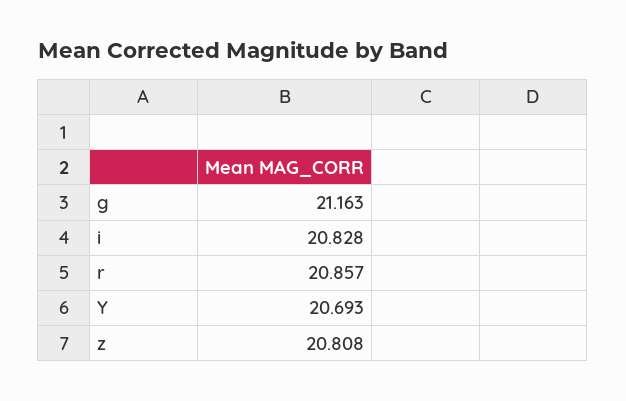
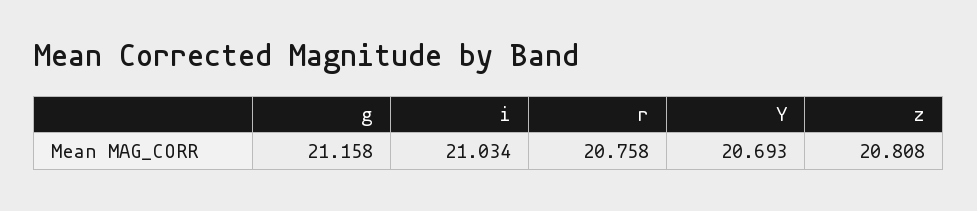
  {
-   "g": 21.163,
+   "g": 21.158,
-   "i": 20.828,
+   "i": 21.034,
-   "r": 20.857,
+   "r": 20.758,
    "Y": 20.693,
    "z": 20.808
  }

